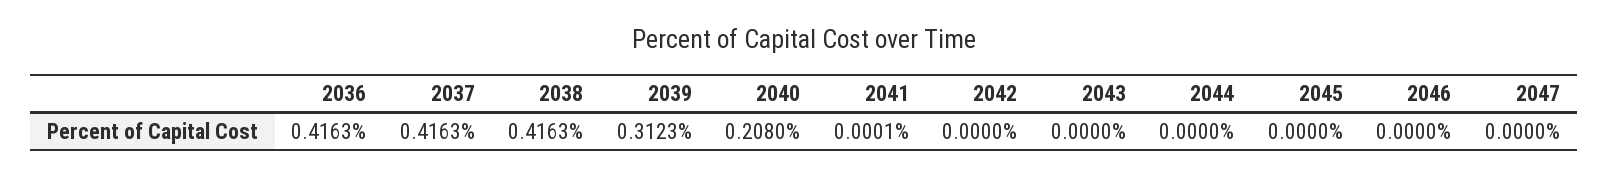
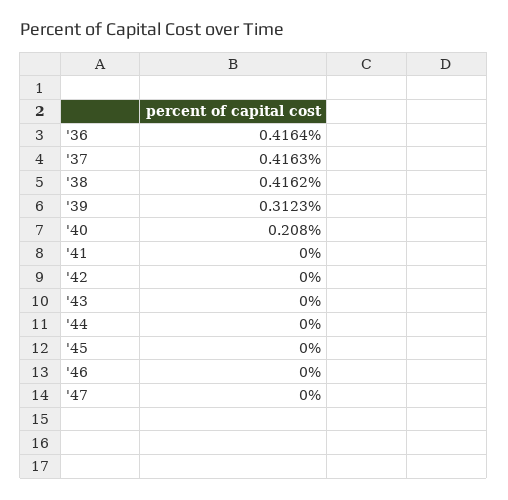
  {
-   "2036": 0.4163,
+   "2036": 0.4164,
    "2037": 0.4163,
-   "2038": 0.4163,
+   "2038": 0.4162,
    "2039": 0.3123,
    "2040": 0.208,
-   "2041": 0.0001,
+   "2041": 0,
    "2042": 0,
    "2043": 0,
    "2044": 0,
    "2045": 0,
    "2046": 0,
    "2047": 0
  }

